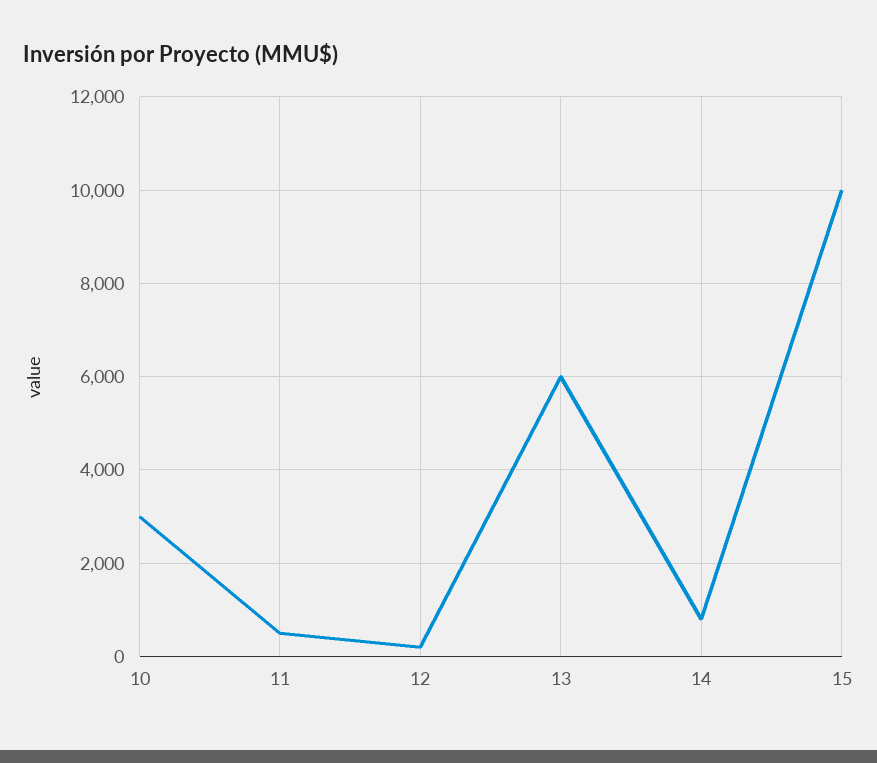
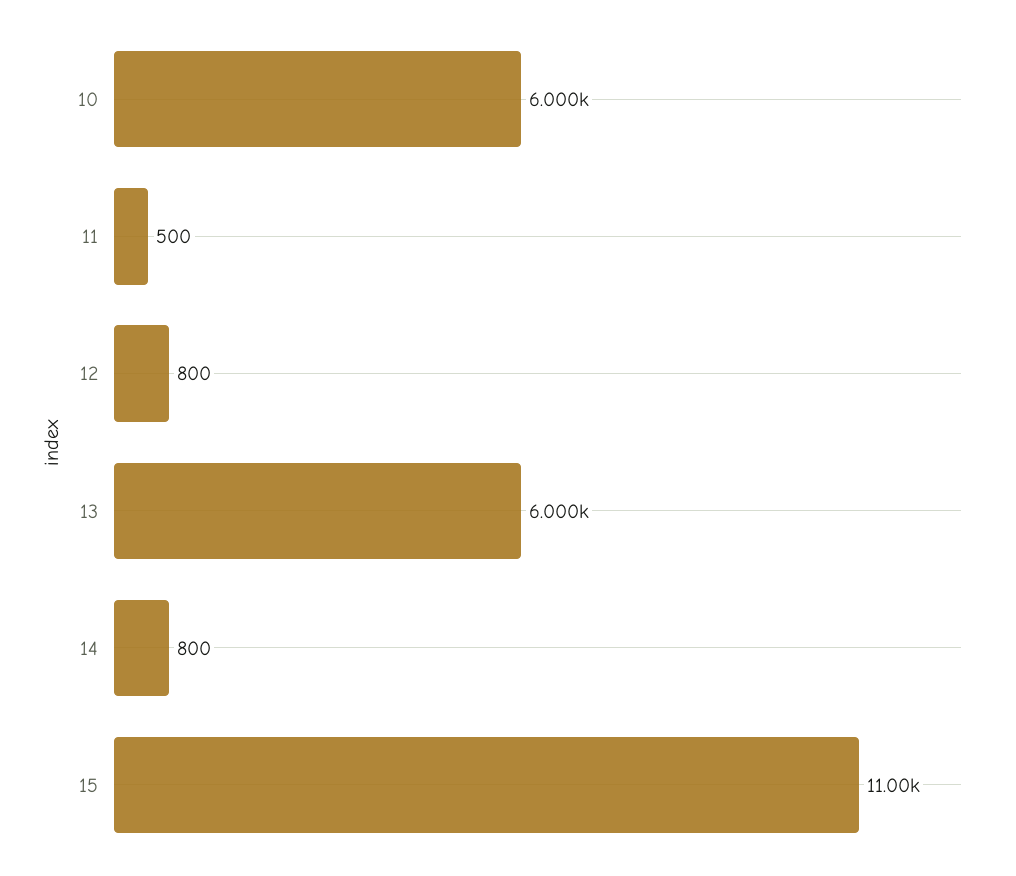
  {
-   "10": 3000,
+   "10": 6000,
    "11": 500,
-   "12": 200,
+   "12": 800,
    "13": 6000,
    "14": 800,
-   "15": 10000
+   "15": 11000
  }

